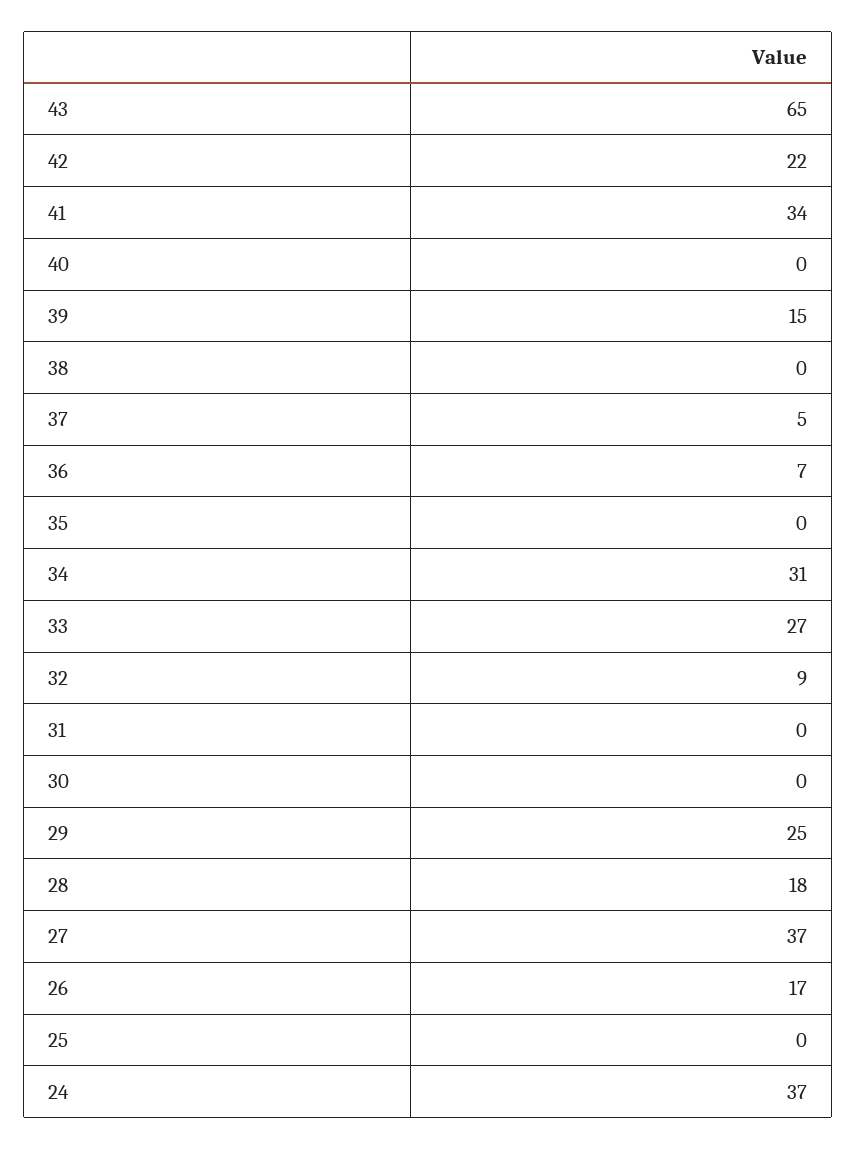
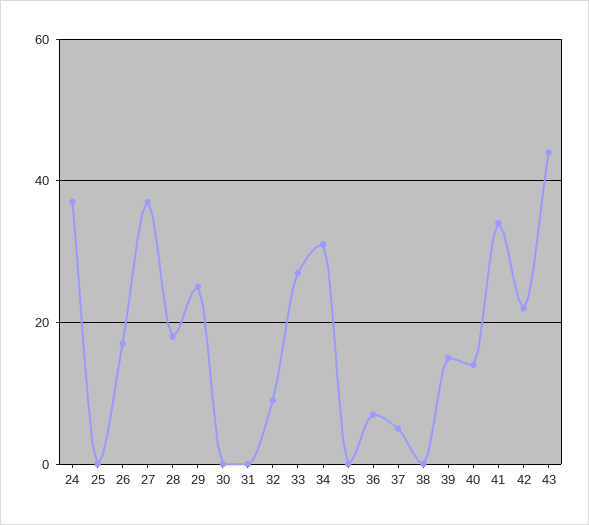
  {
-   "43": 65,
+   "43": 45,
    "42": 22,
    "41": 34,
-   "40": 0,
+   "40": 15,
    "39": 15,
    "38": 0,
    "37": 5,
    "36": 7,
    "35": 0,
    "34": 31,
    "33": 27,
    "32": 9,
    "31": 0,
    "30": 0,
    "29": 25,
    "28": 18,
    "27": 37,
    "26": 17,
    "25": 0,
    "24": 37
  }

